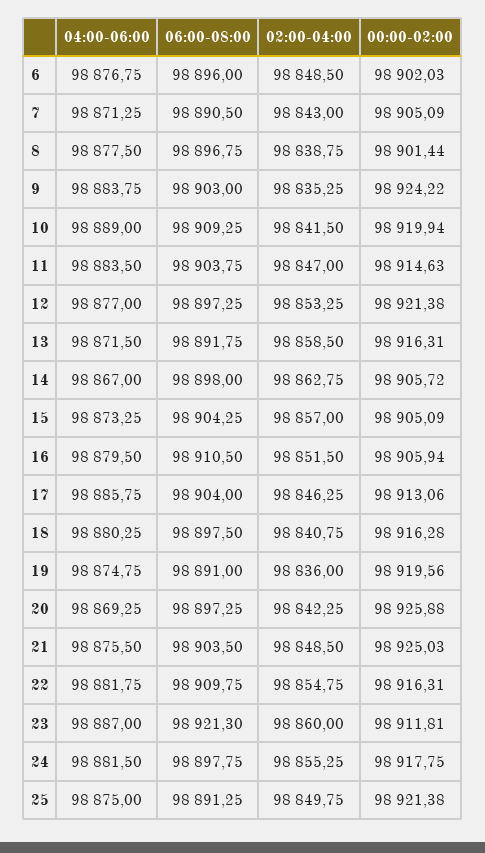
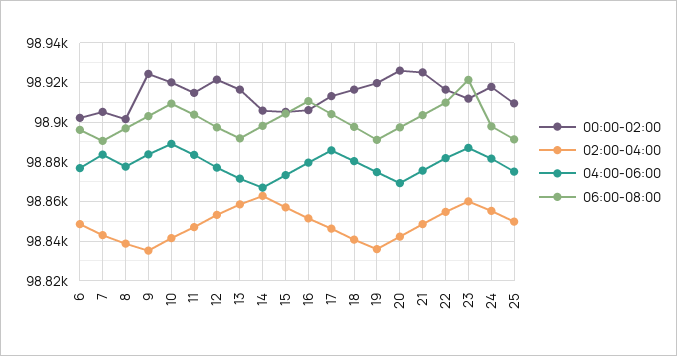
  {
    "04:00-06:00": {
      "6": 98876.75,
-     "7": 98871.25,
+     "7": 98885,
      "8": 98877.5,
      "9": 98883.75,
      "10": 98889,
      "11": 98883.5,
      "12": 98877,
      "13": 98871.5,
      "14": 98867,
      "15": 98873.25,
      "16": 98879.5,
      "17": 98885.75,
      "18": 98880.25,
      "19": 98874.75,
      "20": 98869.25,
      "21": 98875.5,
      "22": 98881.75,
      "23": 98887,
      "24": 98881.5,
      "25": 98875
    },
    "06:00-08:00": {
      "6": 98896,
      "7": 98890.5,
      "8": 98896.75,
      "9": 98903,
      "10": 98909.25,
      "11": 98903.75,
      "12": 98897.25,
      "13": 98891.75,
      "14": 98898,
      "15": 98904.25,
      "16": 98910.5,
      "17": 98904,
      "18": 98897.5,
      "19": 98891,
      "20": 98897.25,
      "21": 98903.5,
      "22": 98909.75,
      "23": 98921.3,
      "24": 98897.75,
      "25": 98891.25
    },
    "02:00-04:00": {
      "6": 98848.5,
      "7": 98843,
      "8": 98838.75,
      "9": 98835.25,
      "10": 98841.5,
      "11": 98847,
      "12": 98853.25,
      "13": 98858.5,
      "14": 98862.75,
      "15": 98857,
      "16": 98851.5,
      "17": 98846.25,
      "18": 98840.75,
      "19": 98836,
      "20": 98842.25,
      "21": 98848.5,
      "22": 98854.75,
      "23": 98860,
      "24": 98855.25,
      "25": 98849.75
    },
    "00:00-02:00": {
      "6": 98902.03,
      "7": 98905.09,
      "8": 98901.44,
      "9": 98924.22,
      "10": 98919.94,
      "11": 98914.63,
      "12": 98921.38,
      "13": 98916.31,
      "14": 98905.72,
      "15": 98905.09,
      "16": 98905.94,
      "17": 98913.06,
      "18": 98916.28,
      "19": 98919.56,
      "20": 98925.88,
      "21": 98925.03,
      "22": 98916.31,
      "23": 98911.81,
      "24": 98917.75,
-     "25": 98921.38
+     "25": 98910
    }
  }

